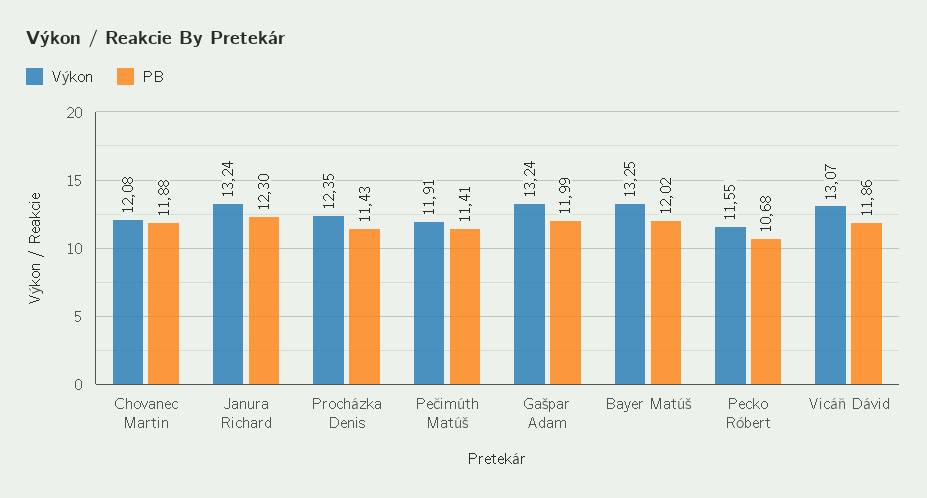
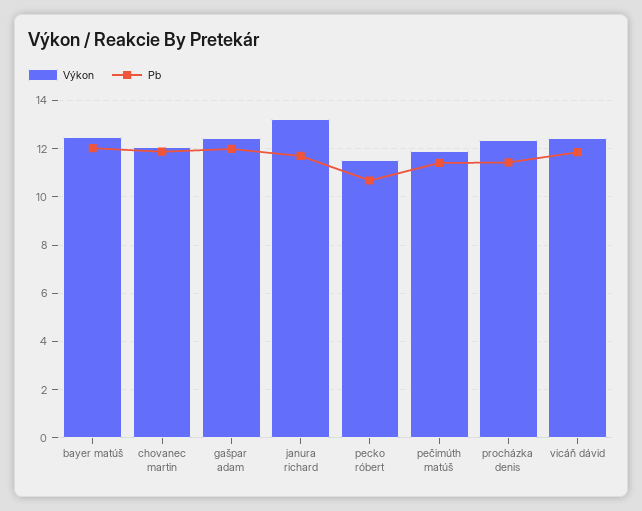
  {
    "Výkon": {
      "Chovanec Martin": 12.08,
      "Janura Richard": 13.24,
      "Procházka Denis": 12.35,
      "Pečimúth Matúš": 11.91,
-     "Gašpar Adam": 13.24,
+     "Gašpar Adam": 12.5,
-     "Bayer Matúš": 13.25,
+     "Bayer Matúš": 12.5,
      "Pecko Róbert": 11.55,
-     "Vicáň Dávid": 13.07
+     "Vicáň Dávid": 12.5
    },
    "PB": {
      "Chovanec Martin": 11.88,
-     "Janura Richard": 12.3,
+     "Janura Richard": 11.75,
      "Procházka Denis": 11.43,
      "Pečimúth Matúš": 11.41,
      "Gašpar Adam": 11.99,
      "Bayer Matúš": 12.02,
      "Pecko Róbert": 10.68,
      "Vicáň Dávid": 11.86
    }
  }

